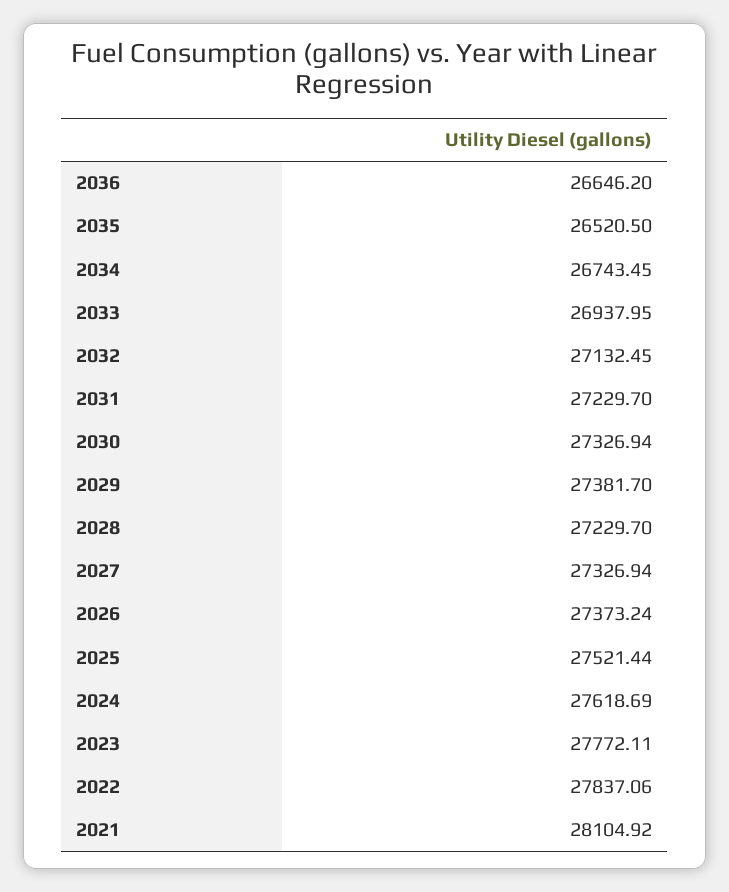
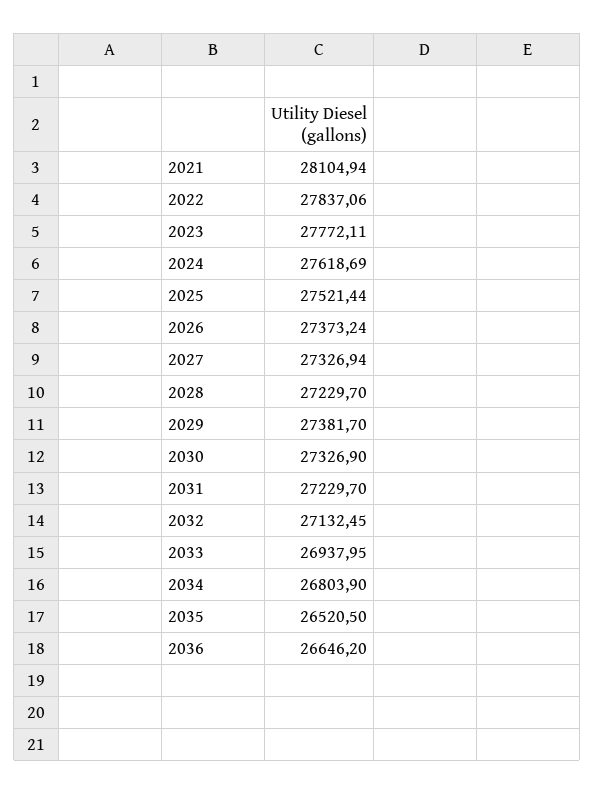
  {
    "2036": 26646.2,
    "2035": 26520.5,
-   "2034": 26743.45,
+   "2034": 26803.9,
    "2033": 26937.95,
    "2032": 27132.45,
    "2031": 27229.7,
-   "2030": 27326.94,
+   "2030": 27326.9,
    "2029": 27381.7,
    "2028": 27229.7,
    "2027": 27326.94,
    "2026": 27373.24,
    "2025": 27521.44,
    "2024": 27618.69,
    "2023": 27772.11,
    "2022": 27837.06,
-   "2021": 28104.92
+   "2021": 28104.94
  }

